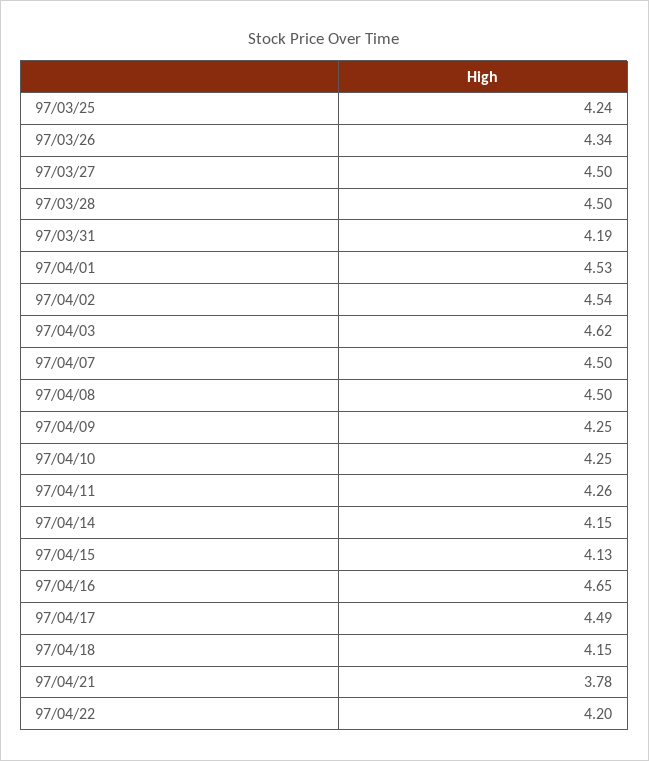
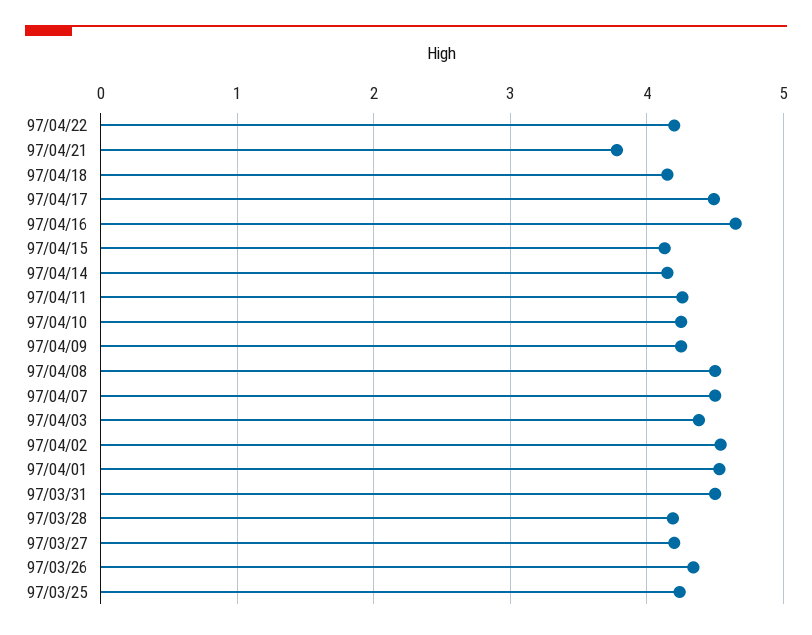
  {
    "97/03/25": 4.24,
    "97/03/26": 4.34,
-   "97/03/27": 4.5,
+   "97/03/27": 4.2,
-   "97/03/28": 4.5,
+   "97/03/28": 4.2,
-   "97/03/31": 4.19,
+   "97/03/31": 4.5,
    "97/04/01": 4.53,
    "97/04/02": 4.54,
-   "97/04/03": 4.62,
+   "97/04/03": 4.4,
    "97/04/07": 4.5,
    "97/04/08": 4.5,
    "97/04/09": 4.25,
    "97/04/10": 4.25,
    "97/04/11": 4.26,
    "97/04/14": 4.15,
    "97/04/15": 4.13,
    "97/04/16": 4.65,
    "97/04/17": 4.49,
    "97/04/18": 4.15,
    "97/04/21": 3.78,
    "97/04/22": 4.2
  }

